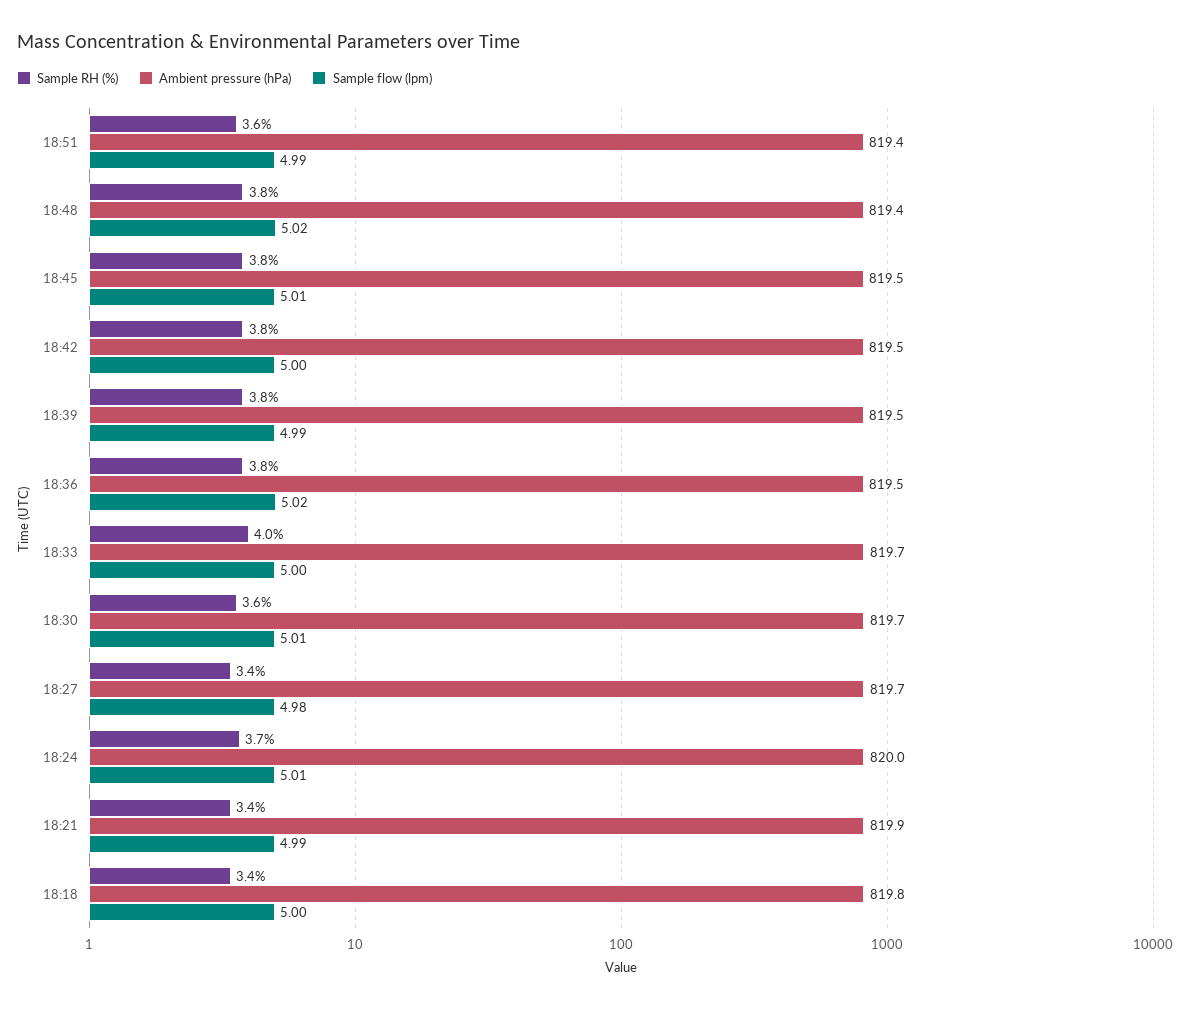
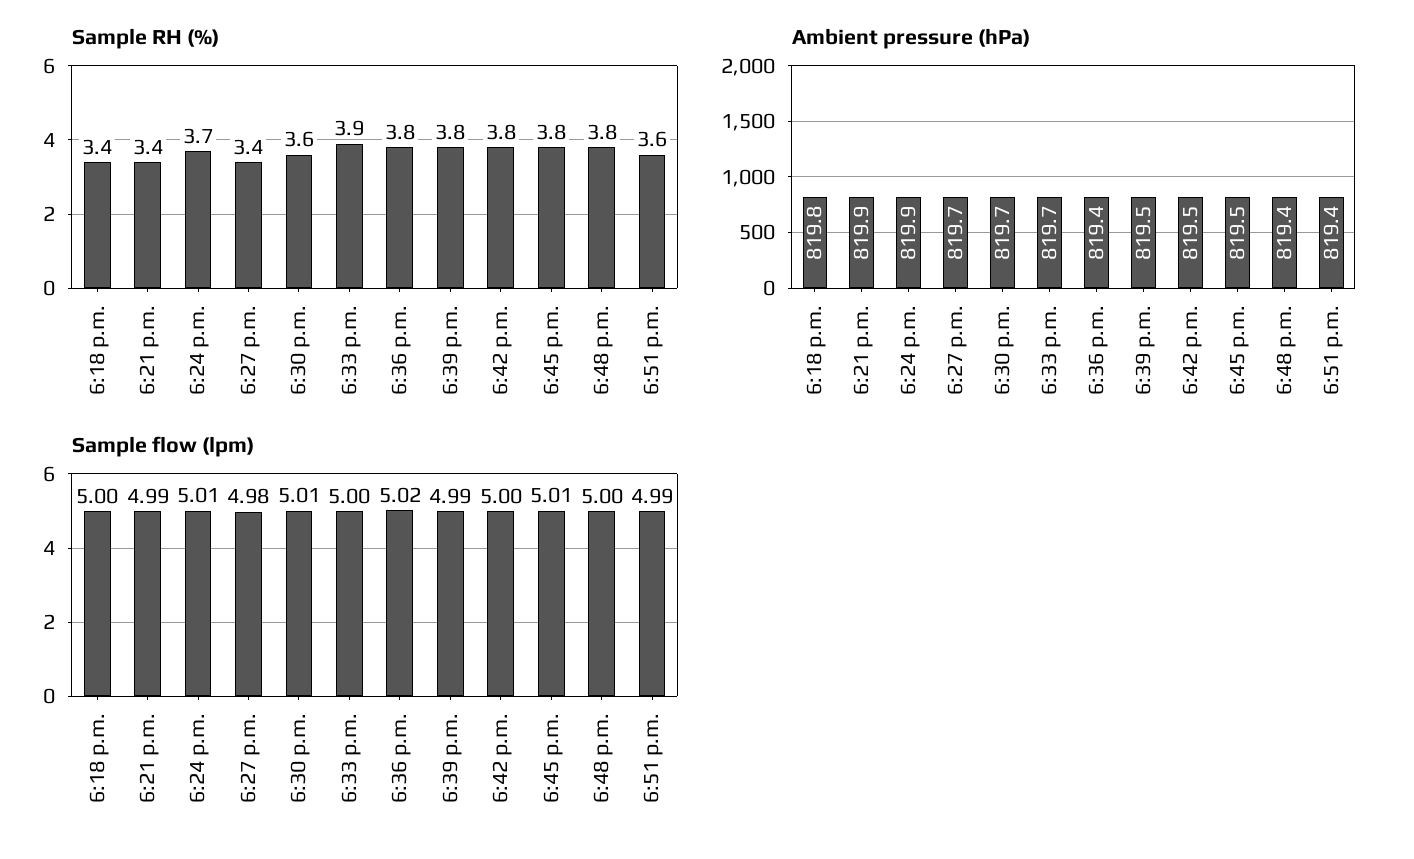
  {
    "Sample RH (%)": {
      "18:51": 3.6,
      "18:48": 3.8,
      "18:45": 3.8,
      "18:42": 3.8,
      "18:39": 3.8,
      "18:36": 3.8,
-     "18:33": 4,
+     "18:33": 3.9,
      "18:30": 3.6,
      "18:27": 3.4,
      "18:24": 3.7,
      "18:21": 3.4,
      "18:18": 3.4
    },
    "Ambient pressure (hPa)": {
      "18:51": 819.4,
      "18:48": 819.4,
      "18:45": 819.5,
      "18:42": 819.5,
      "18:39": 819.5,
-     "18:36": 819.5,
+     "18:36": 819.4,
      "18:33": 819.7,
      "18:30": 819.7,
      "18:27": 819.7,
-     "18:24": 820,
+     "18:24": 819.9,
      "18:21": 819.9,
      "18:18": 819.8
    },
    "Sample flow (lpm)": {
      "18:51": 4.99,
-     "18:48": 5.02,
+     "18:48": 5,
      "18:45": 5.01,
      "18:42": 5,
      "18:39": 4.99,
      "18:36": 5.02,
      "18:33": 5,
      "18:30": 5.01,
      "18:27": 4.98,
      "18:24": 5.01,
      "18:21": 4.99,
      "18:18": 5
    }
  }

